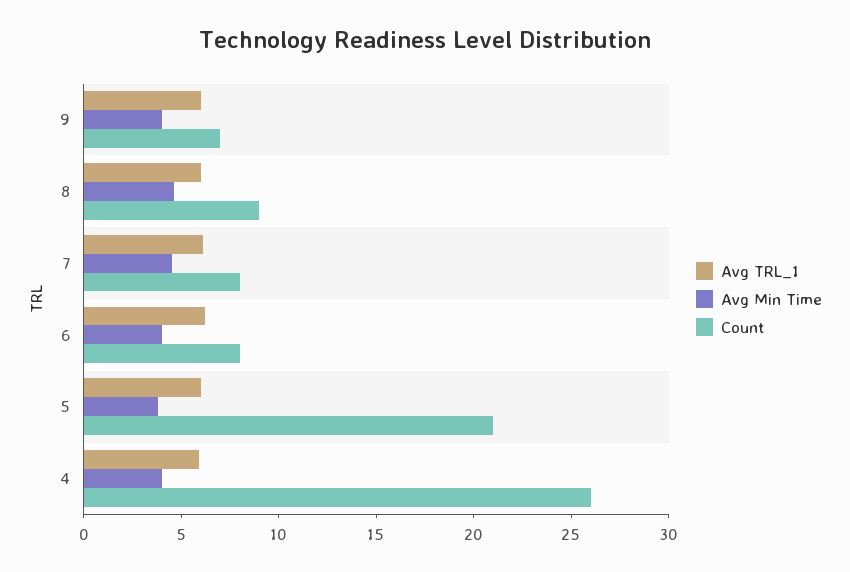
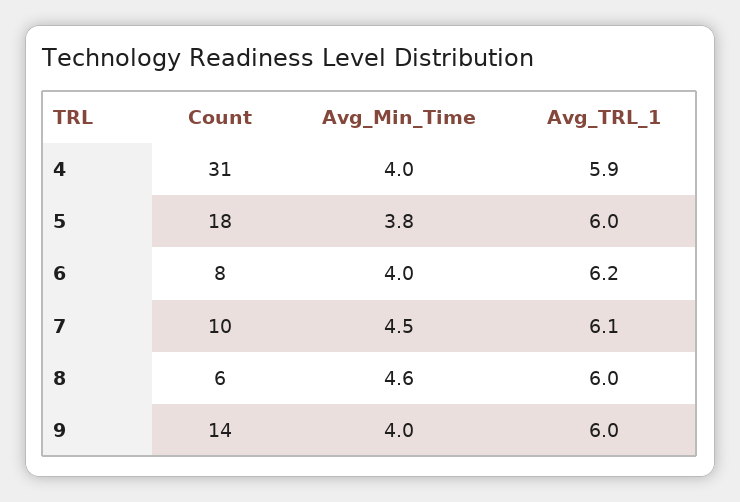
  {
    "Avg TRL_1": {
      "9": 6,
      "8": 6,
      "7": 6.1,
      "6": 6.2,
      "5": 6,
      "4": 5.9
    },
    "Avg Min Time": {
      "9": 4,
      "8": 4.6,
      "7": 4.5,
      "6": 4,
      "5": 3.8,
      "4": 4
    },
    "Count": {
-     "9": 7,
+     "9": 14,
-     "8": 9,
+     "8": 6,
-     "7": 8,
+     "7": 10,
      "6": 8,
-     "5": 21,
+     "5": 18,
-     "4": 26
+     "4": 31
    }
  }

